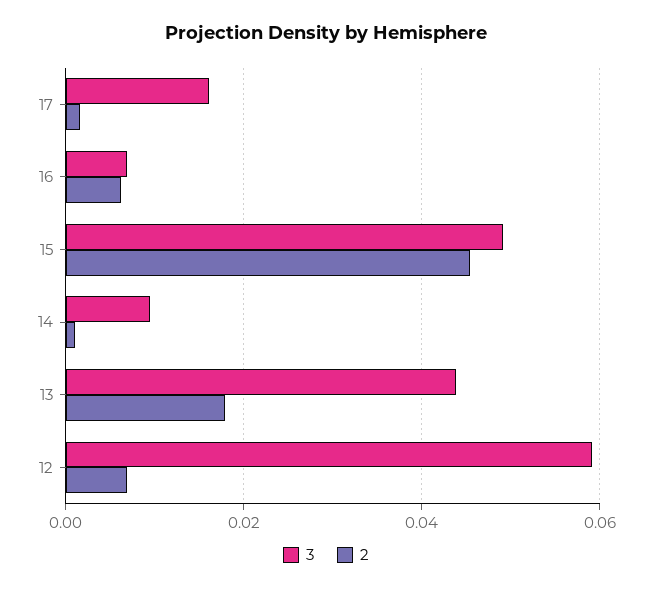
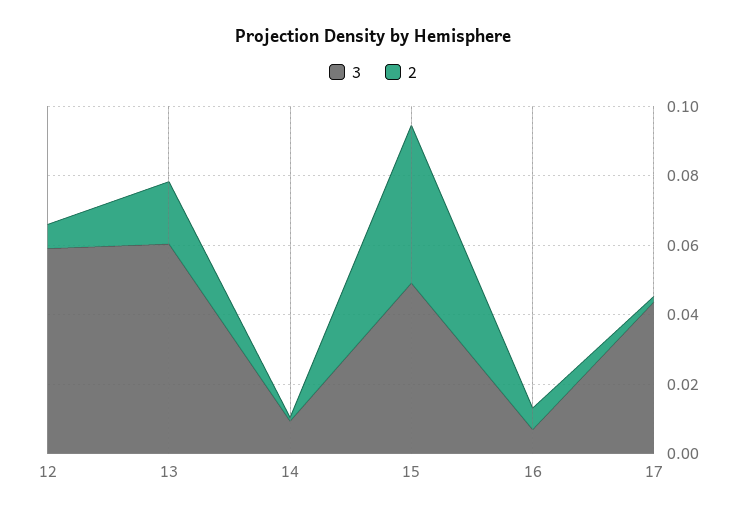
  {
    "3": {
-     "17": 0.016,
+     "17": 0.045,
      "16": 0.006,
      "15": 0.05,
      "14": 0.01,
-     "13": 0.044,
+     "13": 0.06,
      "12": 0.06
    },
    "2": {
      "17": 0.002,
      "16": 0.006,
      "15": 0.046,
      "14": 0.002,
      "13": 0.018,
      "12": 0.006
    }
  }

